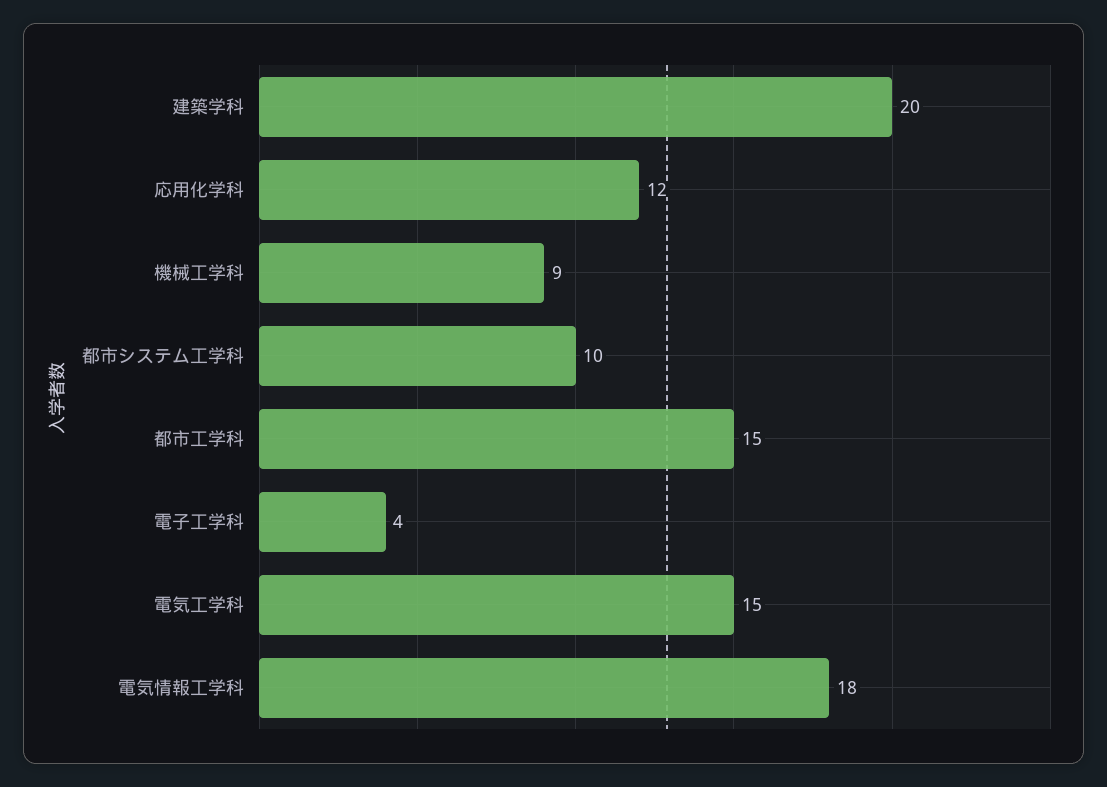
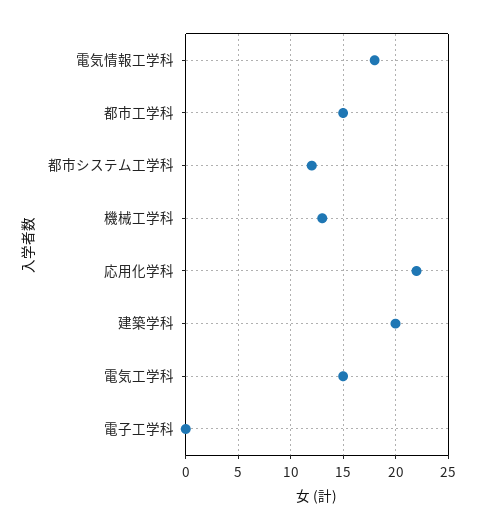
  {
    "建築学科": 20,
-   "応用化学科": 12,
+   "応用化学科": 22,
-   "機械工学科": 9,
+   "機械工学科": 13,
-   "都市システム工学科": 10,
+   "都市システム工学科": 12,
    "都市工学科": 15,
-   "電子工学科": 4,
+   "電子工学科": 0,
    "電気工学科": 15,
    "電気情報工学科": 18
  }

